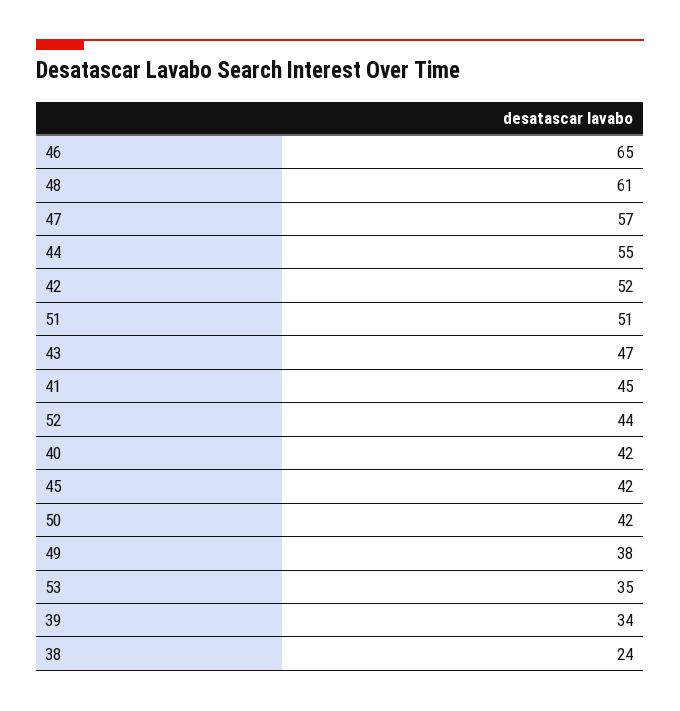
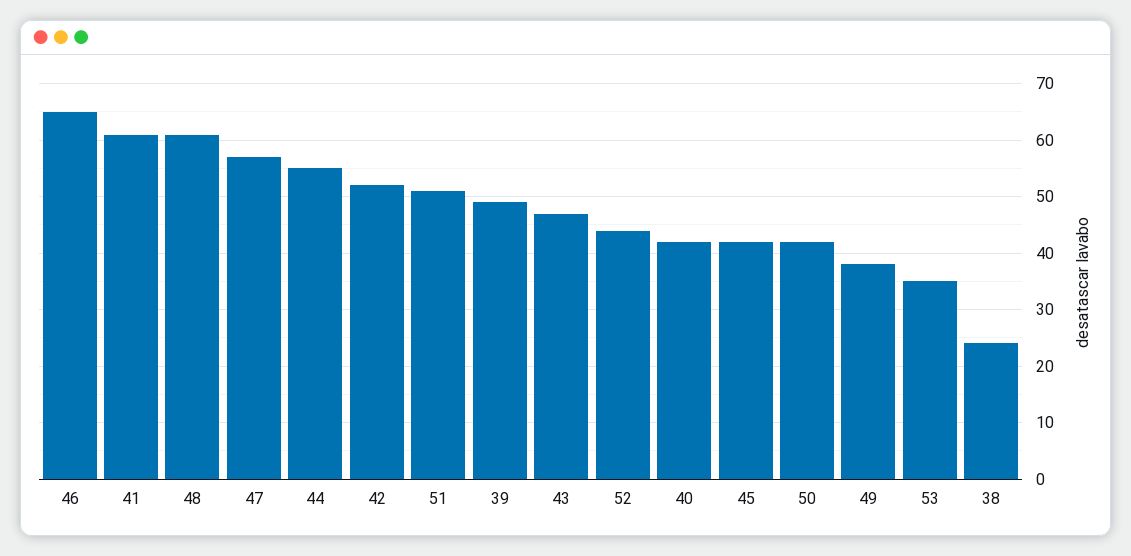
  {
    "46": 65,
    "48": 61,
    "47": 57,
    "44": 55,
    "42": 52,
    "51": 51,
    "43": 47,
-   "41": 45,
+   "41": 60,
    "52": 44,
    "40": 42,
    "45": 42,
    "50": 42,
    "49": 38,
    "53": 35,
-   "39": 34,
+   "39": 50,
    "38": 24
  }

